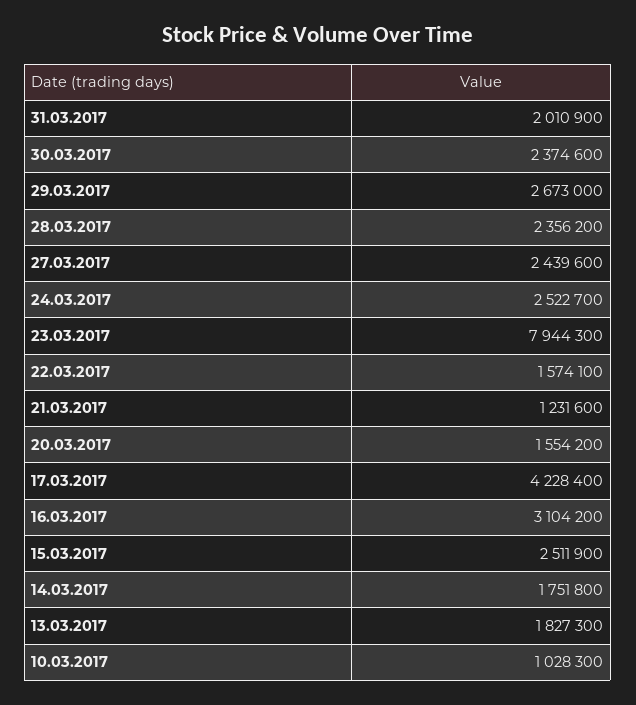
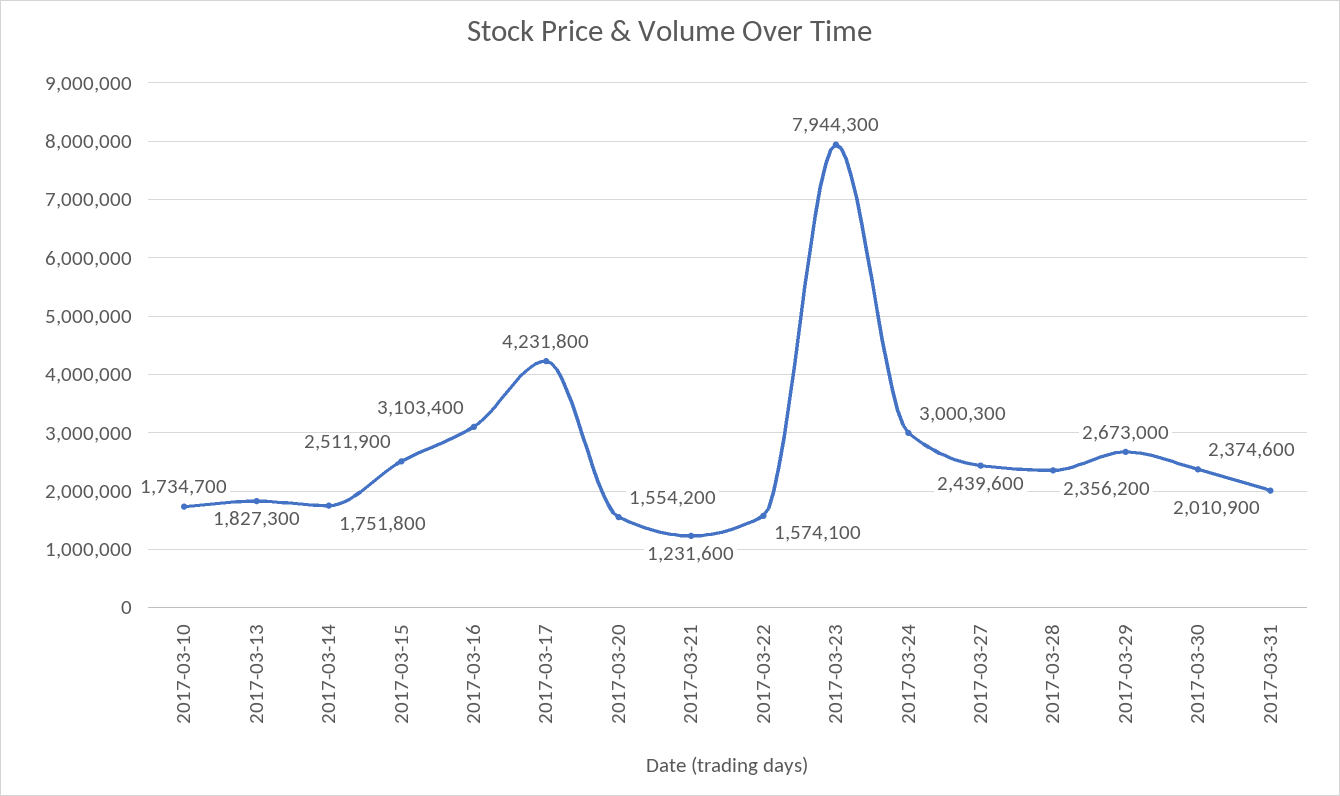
  {
    "31.03.2017": 2010900,
    "30.03.2017": 2374600,
    "29.03.2017": 2673000,
    "28.03.2017": 2356200,
    "27.03.2017": 2439600,
-   "24.03.2017": 2522700,
+   "24.03.2017": 3000300,
    "23.03.2017": 7944300,
    "22.03.2017": 1574100,
    "21.03.2017": 1231600,
    "20.03.2017": 1554200,
-   "17.03.2017": 4228400,
+   "17.03.2017": 4231800,
-   "16.03.2017": 3104200,
+   "16.03.2017": 3103400,
    "15.03.2017": 2511900,
    "14.03.2017": 1751800,
    "13.03.2017": 1827300,
-   "10.03.2017": 1028300
+   "10.03.2017": 1734700
  }

